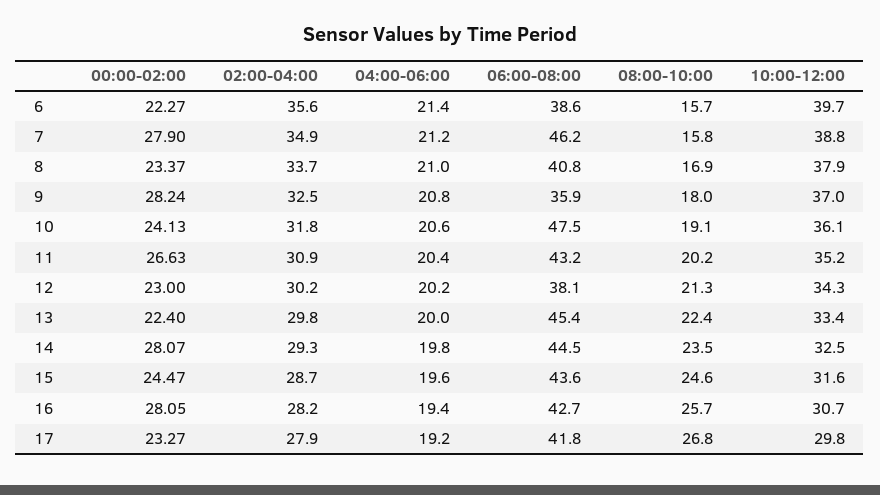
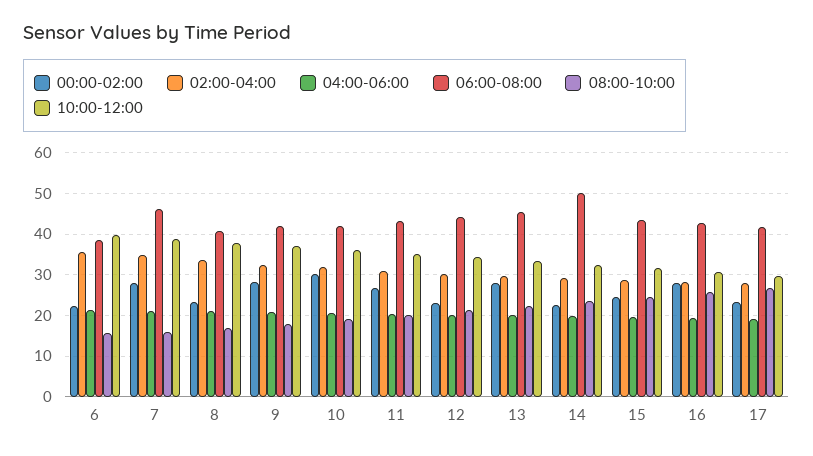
  {
    "00:00-02:00": {
      "6": 22.27,
      "7": 27.9,
      "8": 23.37,
      "9": 28.24,
-     "10": 24.13,
+     "10": 30,
      "11": 26.63,
      "12": 23,
-     "13": 22.4,
+     "13": 28,
-     "14": 28.07,
+     "14": 22,
      "15": 24.47,
      "16": 28.05,
      "17": 23.27
    },
    "02:00-04:00": {
      "6": 35.6,
      "7": 34.9,
      "8": 33.7,
      "9": 32.5,
      "10": 31.8,
      "11": 30.9,
      "12": 30.2,
      "13": 29.8,
      "14": 29.3,
      "15": 28.7,
      "16": 28.2,
      "17": 27.9
    },
    "04:00-06:00": {
      "6": 21.4,
      "7": 21.2,
      "8": 21,
      "9": 20.8,
      "10": 20.6,
      "11": 20.4,
      "12": 20.2,
      "13": 20,
      "14": 19.8,
      "15": 19.6,
      "16": 19.4,
      "17": 19.2
    },
    "06:00-08:00": {
      "6": 38.6,
      "7": 46.2,
      "8": 40.8,
-     "9": 35.9,
+     "9": 42,
-     "10": 47.5,
+     "10": 42,
      "11": 43.2,
-     "12": 38.1,
+     "12": 44,
      "13": 45.4,
-     "14": 44.5,
+     "14": 50,
      "15": 43.6,
      "16": 42.7,
      "17": 41.8
    },
    "08:00-10:00": {
      "6": 15.7,
      "7": 15.8,
      "8": 16.9,
      "9": 18,
      "10": 19.1,
      "11": 20.2,
      "12": 21.3,
      "13": 22.4,
      "14": 23.5,
      "15": 24.6,
      "16": 25.7,
      "17": 26.8
    },
    "10:00-12:00": {
      "6": 39.7,
      "7": 38.8,
      "8": 37.9,
      "9": 37,
      "10": 36.1,
      "11": 35.2,
      "12": 34.3,
      "13": 33.4,
      "14": 32.5,
      "15": 31.6,
      "16": 30.7,
      "17": 29.8
    }
  }

